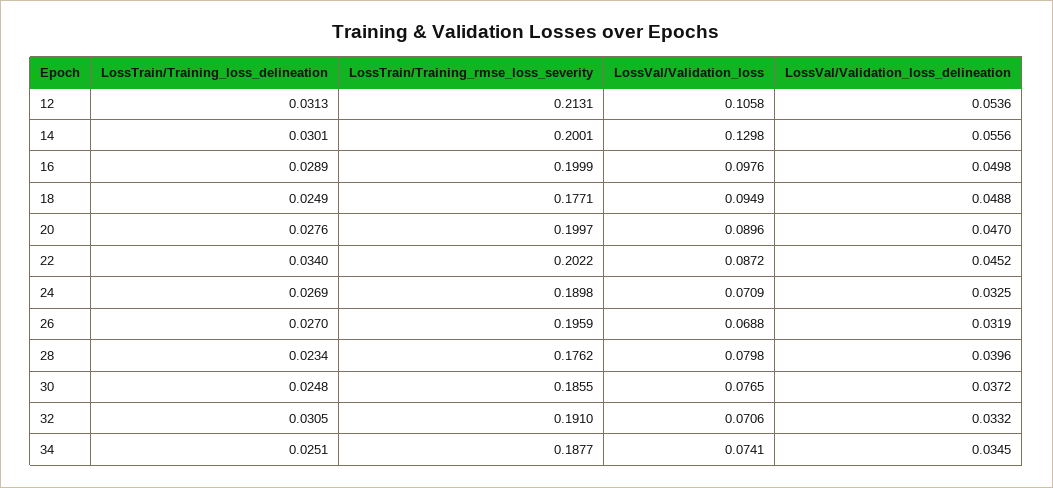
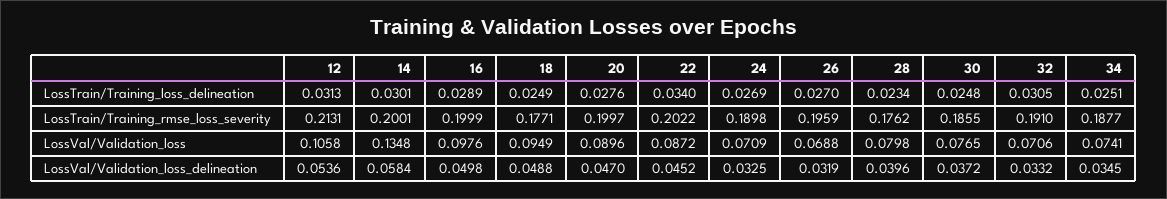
  {
    "LossTrain/Training_loss_delineation": {
      "12": 0.0313,
      "14": 0.0301,
      "16": 0.0289,
      "18": 0.0249,
      "20": 0.0276,
      "22": 0.034,
      "24": 0.0269,
      "26": 0.027,
      "28": 0.0234,
      "30": 0.0248,
      "32": 0.0305,
      "34": 0.0251
    },
    "LossTrain/Training_rmse_loss_severity": {
      "12": 0.2131,
      "14": 0.2001,
      "16": 0.1999,
      "18": 0.1771,
      "20": 0.1997,
      "22": 0.2022,
      "24": 0.1898,
      "26": 0.1959,
      "28": 0.1762,
      "30": 0.1855,
      "32": 0.191,
      "34": 0.1877
    },
    "LossVal/Validation_loss": {
      "12": 0.1058,
-     "14": 0.1298,
+     "14": 0.1348,
      "16": 0.0976,
      "18": 0.0949,
      "20": 0.0896,
      "22": 0.0872,
      "24": 0.0709,
      "26": 0.0688,
      "28": 0.0798,
      "30": 0.0765,
      "32": 0.0706,
      "34": 0.0741
    },
    "LossVal/Validation_loss_delineation": {
      "12": 0.0536,
-     "14": 0.0556,
+     "14": 0.0584,
      "16": 0.0498,
      "18": 0.0488,
      "20": 0.047,
      "22": 0.0452,
      "24": 0.0325,
      "26": 0.0319,
      "28": 0.0396,
      "30": 0.0372,
      "32": 0.0332,
      "34": 0.0345
    }
  }

